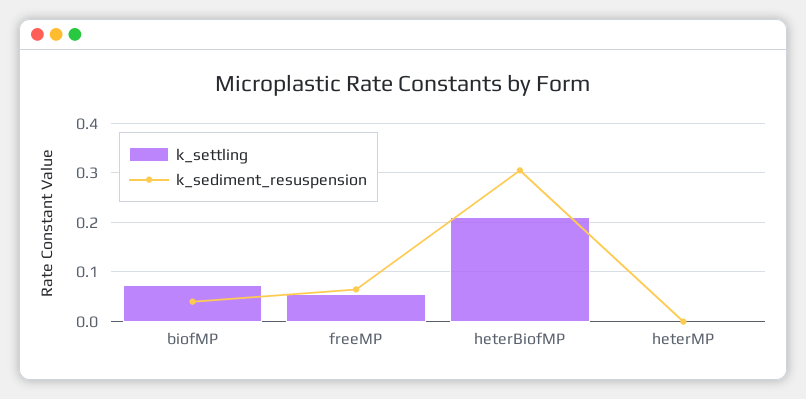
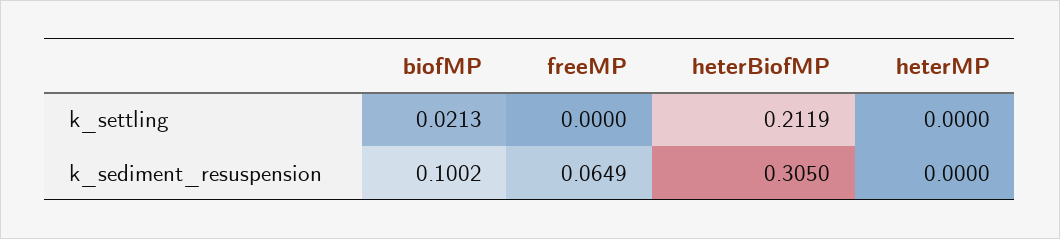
  {
    "k_settling": {
-     "biofMP": 0.08,
+     "biofMP": 0.0213,
-     "freeMP": 0.06,
+     "freeMP": 0,
      "heterBiofMP": 0.2119,
      "heterMP": 0
    },
    "k_sediment_resuspension": {
-     "biofMP": 0.04,
+     "biofMP": 0.1002,
      "freeMP": 0.0649,
      "heterBiofMP": 0.305,
      "heterMP": 0
    }
  }

